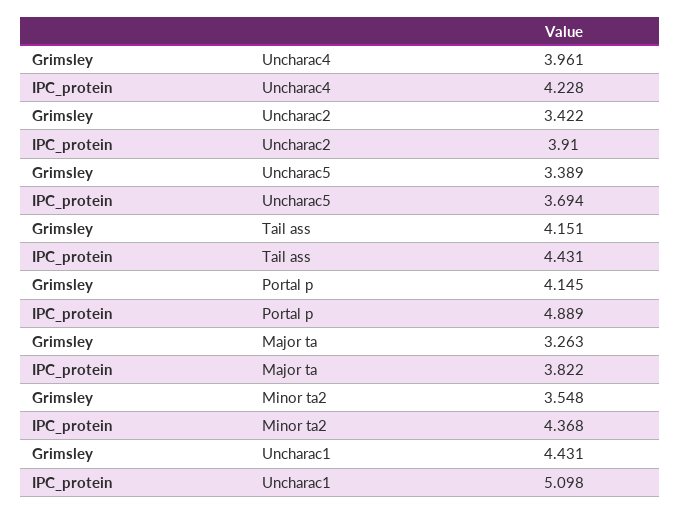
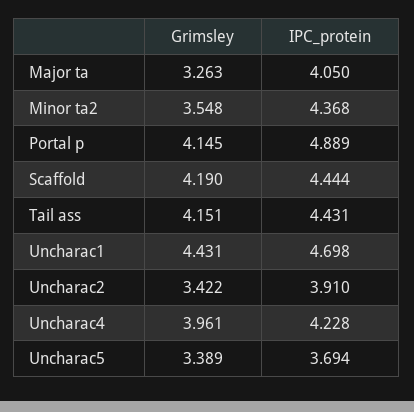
  {
    "Grimsley": {
      "Uncharac4": 3.961,
      "Uncharac2": 3.422,
      "Uncharac5": 3.389,
      "Tail ass": 4.151,
      "Portal p": 4.145,
      "Major ta": 3.263,
      "Minor ta2": 3.548,
-     "Uncharac1": 4.431
+     "Uncharac1": 4.431,
+     "Scaffold": 4.19
    },
    "IPC_protein": {
      "Uncharac4": 4.228,
      "Uncharac2": 3.91,
      "Uncharac5": 3.694,
      "Tail ass": 4.431,
      "Portal p": 4.889,
-     "Major ta": 3.822,
+     "Major ta": 4.05,
      "Minor ta2": 4.368,
-     "Uncharac1": 5.098
+     "Uncharac1": 4.698,
+     "Scaffold": 4.444
    }
  }

